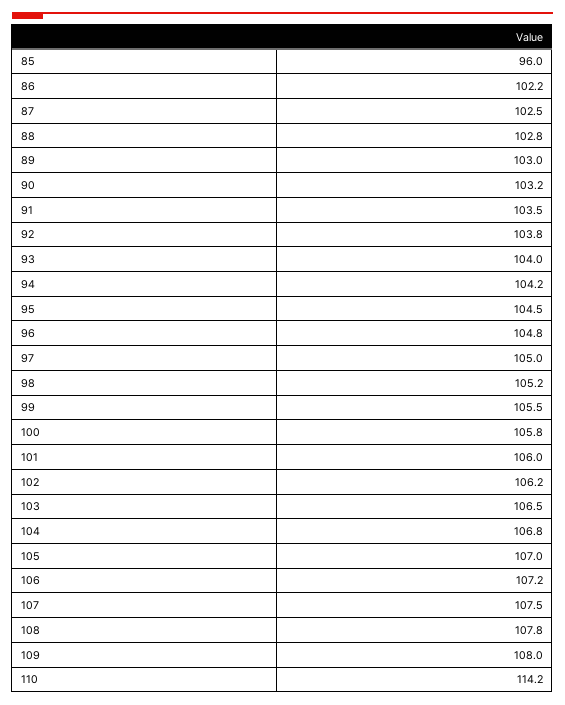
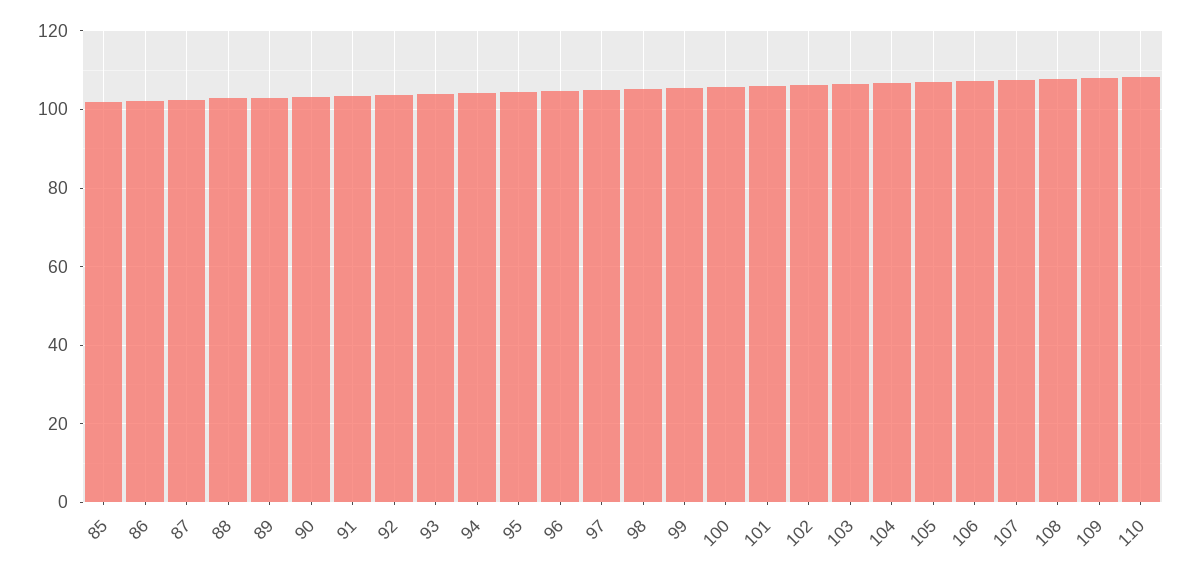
  {
-   "85": 96,
+   "85": 102,
    "86": 102.2,
    "87": 102.5,
    "88": 102.8,
    "89": 103,
    "90": 103.2,
    "91": 103.5,
    "92": 103.8,
    "93": 104,
    "94": 104.2,
    "95": 104.5,
    "96": 104.8,
    "97": 105,
    "98": 105.2,
    "99": 105.5,
    "100": 105.8,
    "101": 106,
    "102": 106.2,
    "103": 106.5,
    "104": 106.8,
    "105": 107,
    "106": 107.2,
    "107": 107.5,
    "108": 107.8,
    "109": 108,
-   "110": 114.2
+   "110": 108
  }

